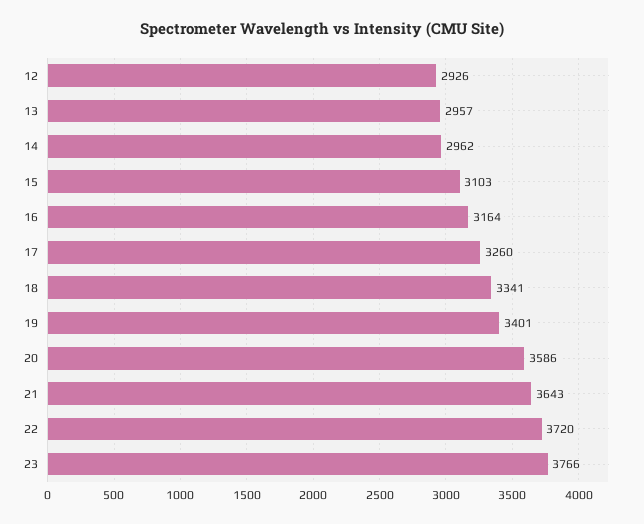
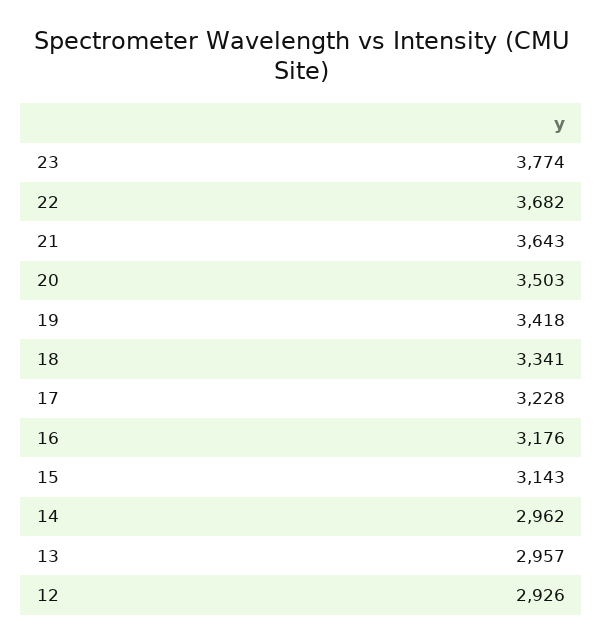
  {
    "12": 2926,
    "13": 2957,
    "14": 2962,
-   "15": 3103,
+   "15": 3143,
-   "16": 3164,
+   "16": 3176,
-   "17": 3260,
+   "17": 3228,
    "18": 3341,
-   "19": 3401,
+   "19": 3418,
-   "20": 3586,
+   "20": 3503,
    "21": 3643,
-   "22": 3720,
+   "22": 3682,
-   "23": 3766
+   "23": 3774
  }

